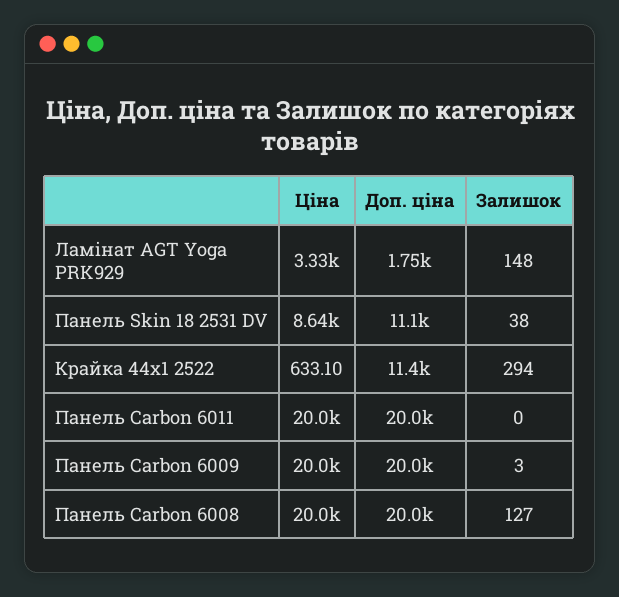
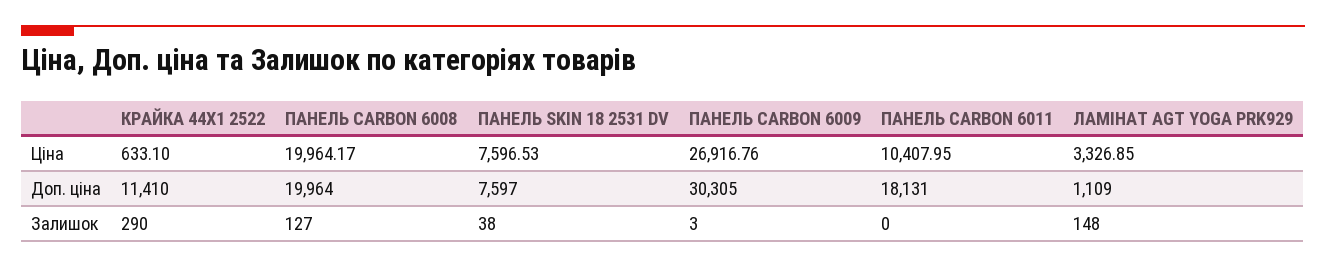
  {
    "Ціна": {
      "Ламінат AGT Yoga PRK929": 3326.85,
-     "Панель Skin 18 2531 DV": 8640,
+     "Панель Skin 18 2531 DV": 7596.53,
      "Крайка 44x1 2522": 633.1,
-     "Панель Carbon 6011": 20000,
+     "Панель Carbon 6011": 10407.95,
-     "Панель Carbon 6009": 20000,
+     "Панель Carbon 6009": 26916.76,
      "Панель Carbon 6008": 19964.17
    },
    "Доп. ціна": {
-     "Ламінат AGT Yoga PRK929": 1750,
+     "Ламінат AGT Yoga PRK929": 1109,
-     "Панель Skin 18 2531 DV": 11100,
+     "Панель Skin 18 2531 DV": 7597,
      "Крайка 44x1 2522": 11410,
-     "Панель Carbon 6011": 20000,
+     "Панель Carbon 6011": 18131,
-     "Панель Carbon 6009": 20000,
+     "Панель Carbon 6009": 30305,
      "Панель Carbon 6008": 19964
    },
    "Залишок": {
      "Ламінат AGT Yoga PRK929": 148,
      "Панель Skin 18 2531 DV": 38,
-     "Крайка 44x1 2522": 294,
+     "Крайка 44x1 2522": 290,
      "Панель Carbon 6011": 0,
      "Панель Carbon 6009": 3,
      "Панель Carbon 6008": 127
    }
  }

